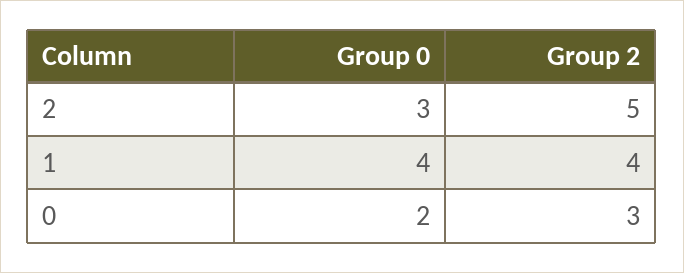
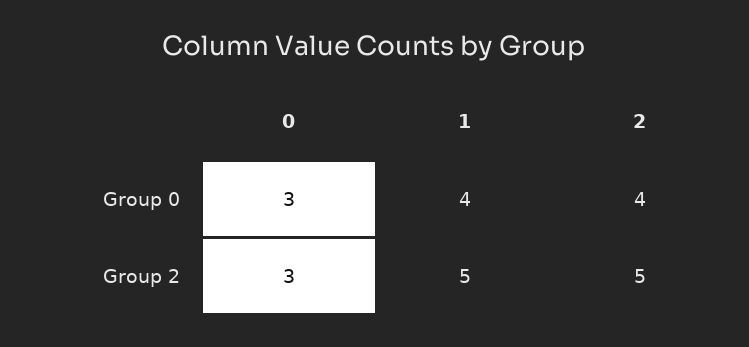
  {
    "Group 0": {
-     "2": 3,
+     "2": 4,
      "1": 4,
-     "0": 2
+     "0": 3
    },
    "Group 2": {
      "2": 5,
-     "1": 4,
+     "1": 5,
      "0": 3
    }
  }

